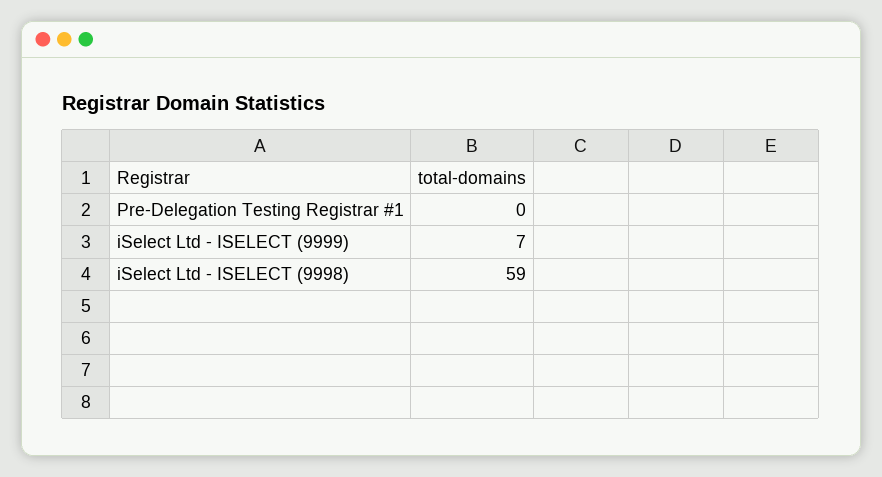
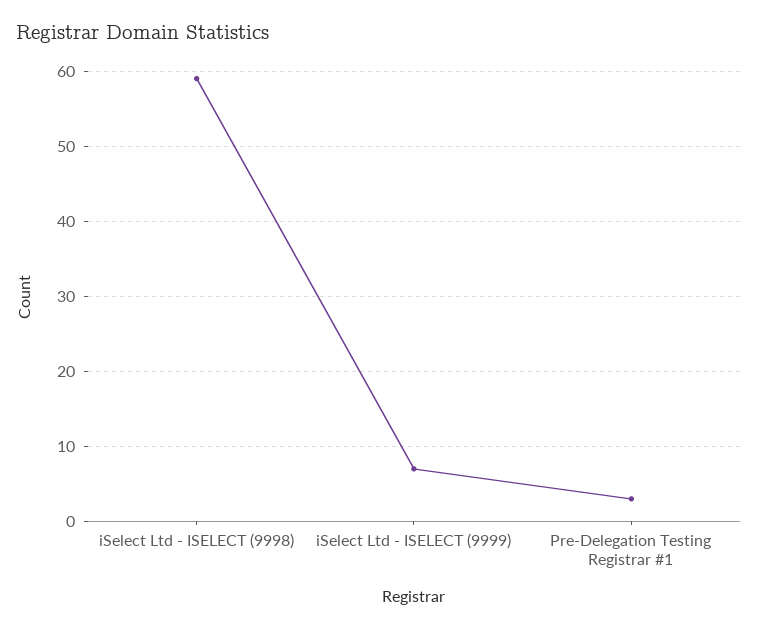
  {
-   "Pre-Delegation Testing Registrar #1": 0,
+   "Pre-Delegation Testing Registrar #1": 3,
    "iSelect Ltd - ISELECT (9999)": 7,
    "iSelect Ltd - ISELECT (9998)": 59
  }

